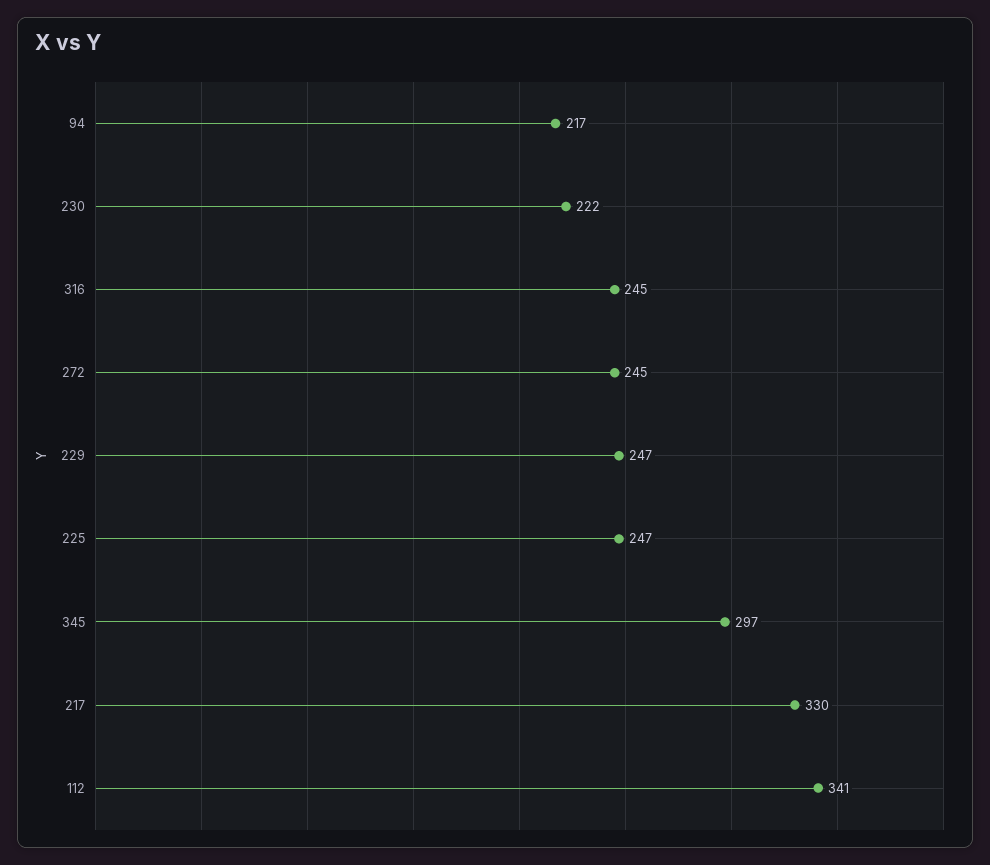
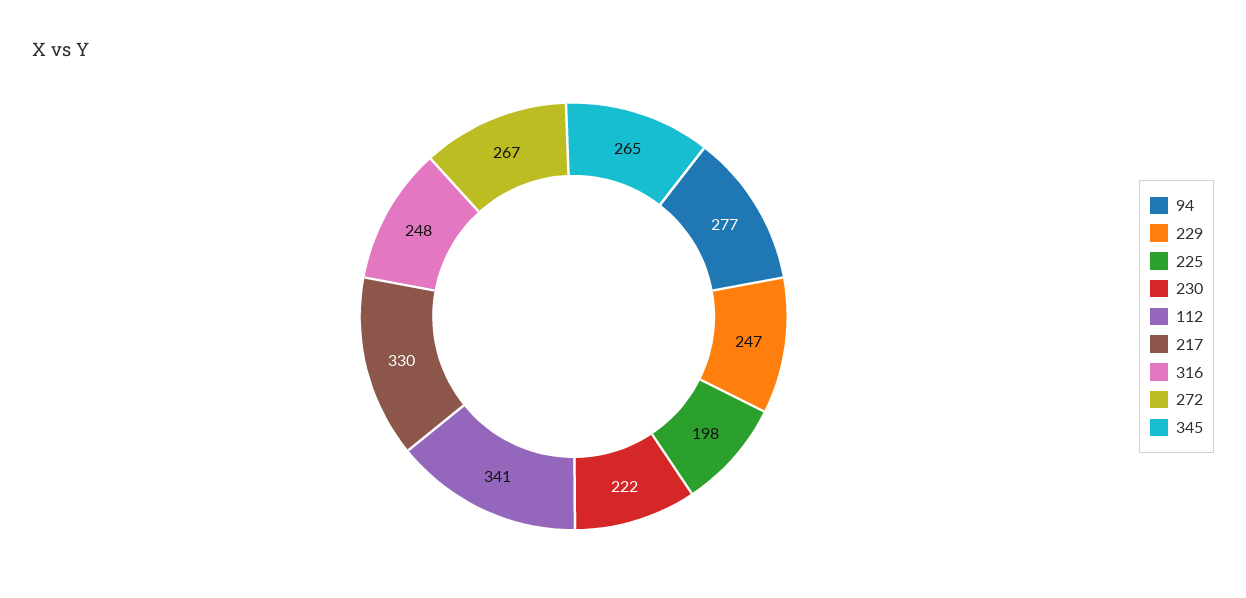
  {
-   "94": 217,
+   "94": 277,
    "230": 222,
-   "316": 245,
+   "316": 248,
-   "272": 245,
+   "272": 267,
    "229": 247,
-   "225": 247,
+   "225": 198,
-   "345": 297,
+   "345": 265,
    "217": 330,
    "112": 341
  }

